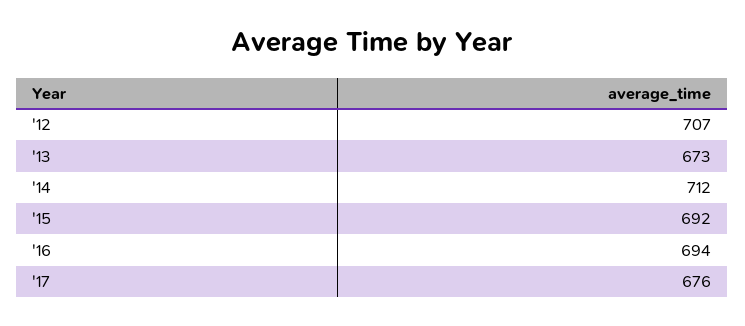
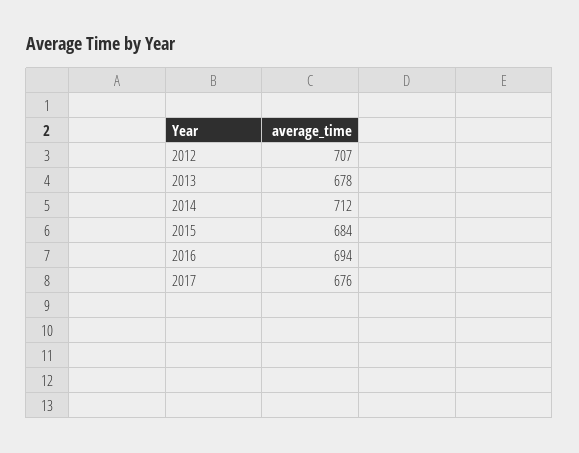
  {
    "'12": 707,
-   "'13": 673,
+   "'13": 678,
    "'14": 712,
-   "'15": 692,
+   "'15": 684,
    "'16": 694,
    "'17": 676
  }

